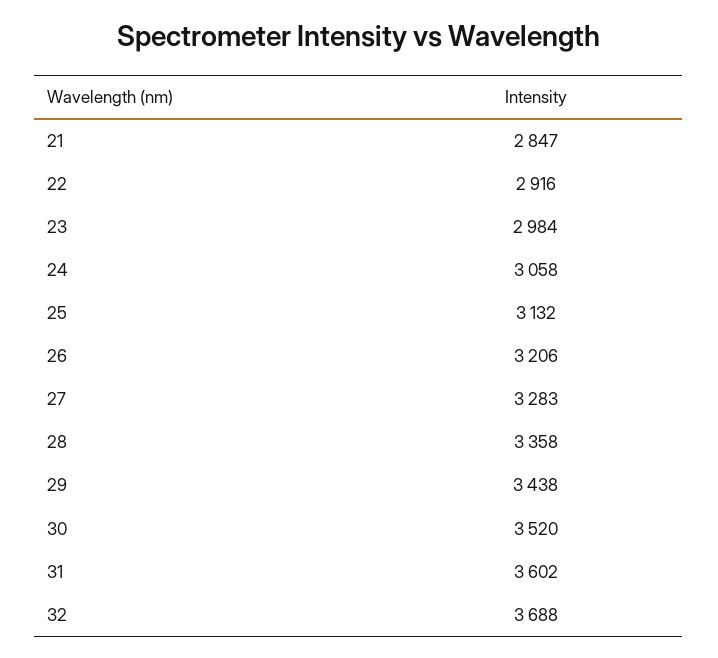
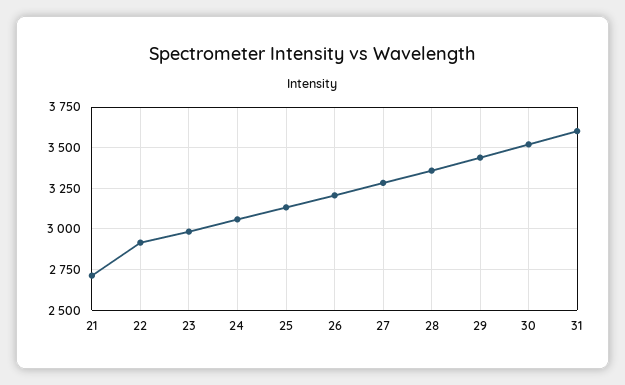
  {
-   "21": 2847,
+   "21": 2700,
    "22": 2916,
    "23": 2984,
    "24": 3058,
    "25": 3132,
    "26": 3206,
    "27": 3283,
    "28": 3358,
    "29": 3438,
    "30": 3520,
-   "31": 3602,
+   "31": 3602
-   "32": 3688
  }

